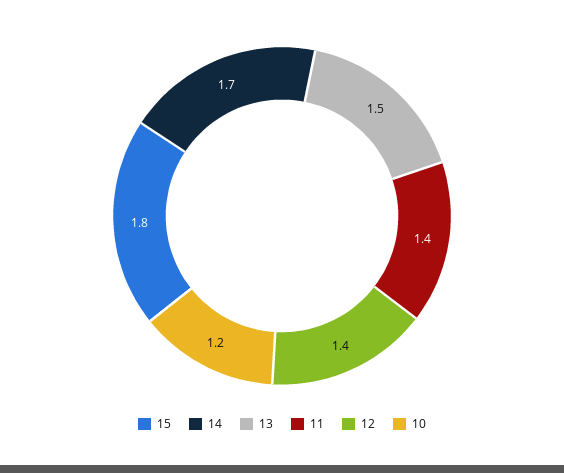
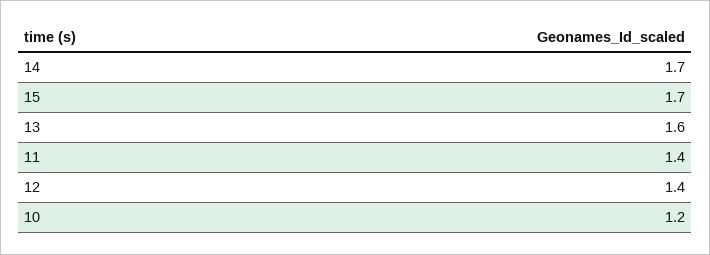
  {
-   "15": 1.8,
+   "15": 1.7,
    "14": 1.7,
-   "13": 1.5,
+   "13": 1.6,
    "11": 1.4,
    "12": 1.4,
    "10": 1.2
  }

